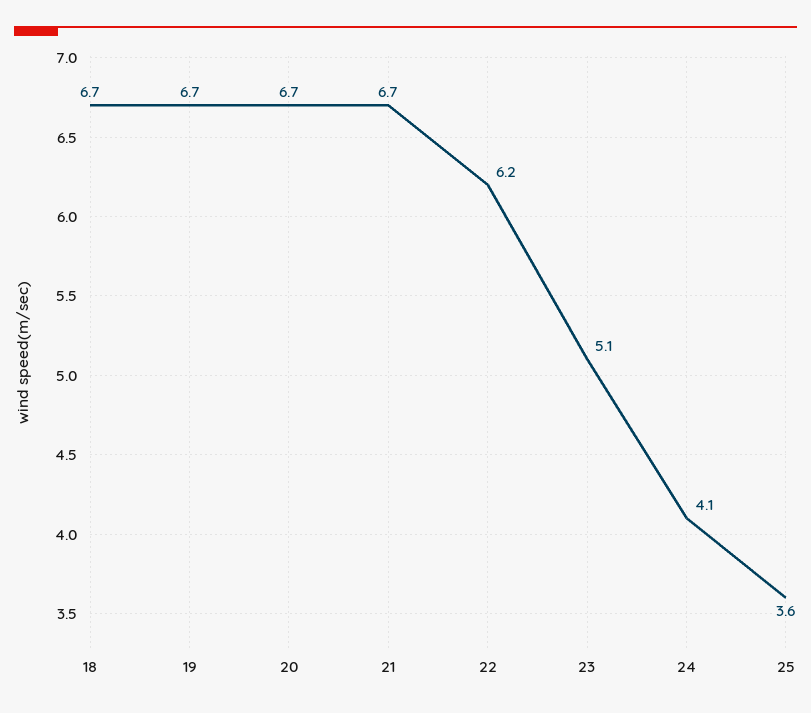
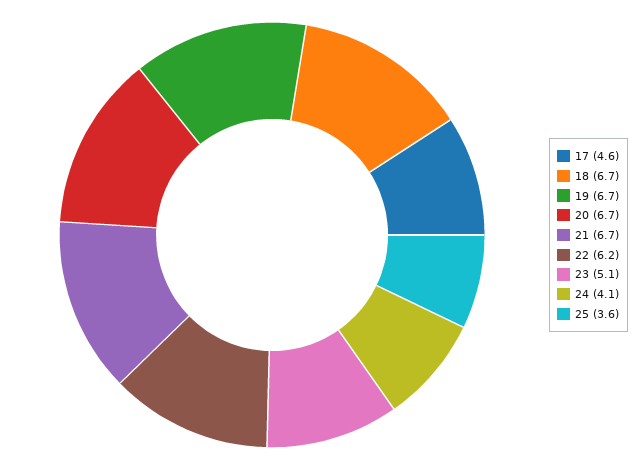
  {
    "18": 6.7,
    "19": 6.7,
    "20": 6.7,
    "21": 6.7,
    "22": 6.2,
    "23": 5.1,
    "24": 4.1,
-   "25": 3.6
+   "25": 3.6,
+   "17": 4.6
  }

